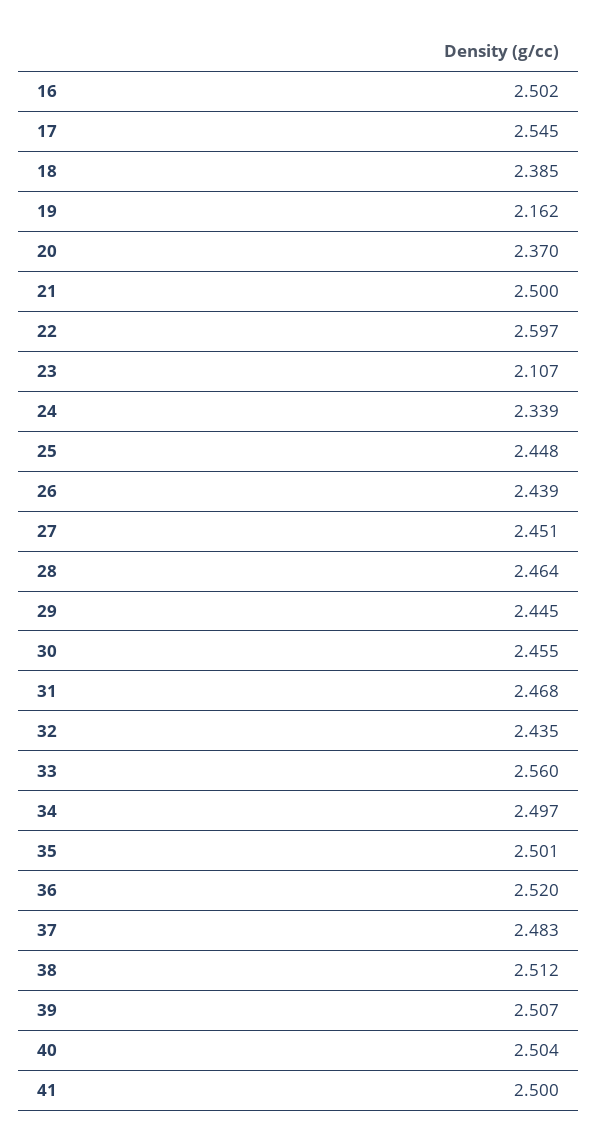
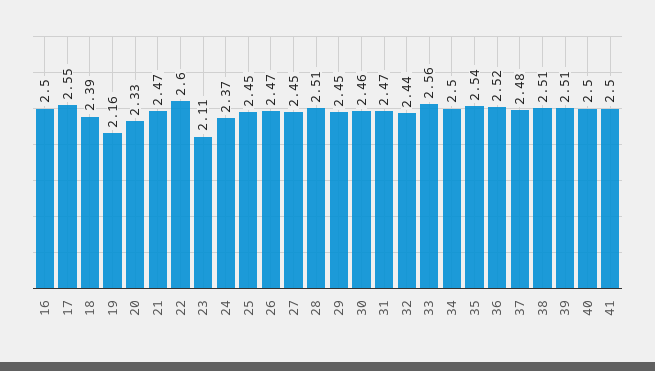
  {
    "16": 2.502,
    "17": 2.545,
    "18": 2.385,
    "19": 2.162,
-   "20": 2.37,
+   "20": 2.33,
-   "21": 2.5,
+   "21": 2.47,
    "22": 2.597,
    "23": 2.107,
-   "24": 2.339,
+   "24": 2.37,
    "25": 2.448,
-   "26": 2.439,
+   "26": 2.47,
    "27": 2.451,
-   "28": 2.464,
+   "28": 2.51,
    "29": 2.445,
    "30": 2.455,
    "31": 2.468,
    "32": 2.435,
    "33": 2.56,
    "34": 2.497,
-   "35": 2.501,
+   "35": 2.54,
    "36": 2.52,
    "37": 2.483,
    "38": 2.512,
    "39": 2.507,
    "40": 2.504,
    "41": 2.5
  }

